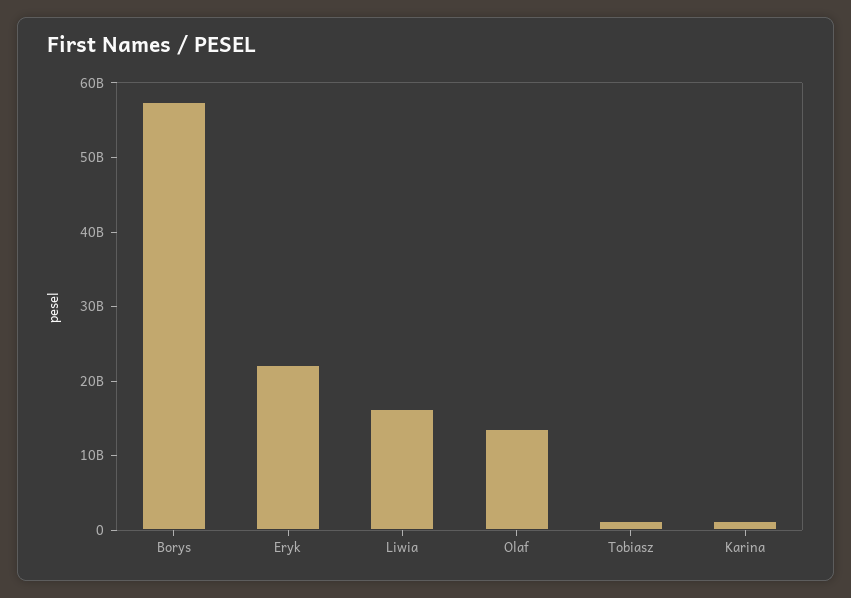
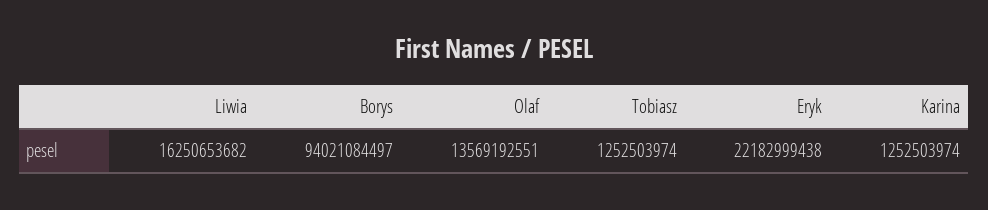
  {
-   "Borys": 58000000000,
+   "Borys": 94021084497,
    "Eryk": 22182999438,
    "Liwia": 16250653682,
    "Olaf": 13569192551,
    "Tobiasz": 1252503974,
    "Karina": 1252503974
  }

